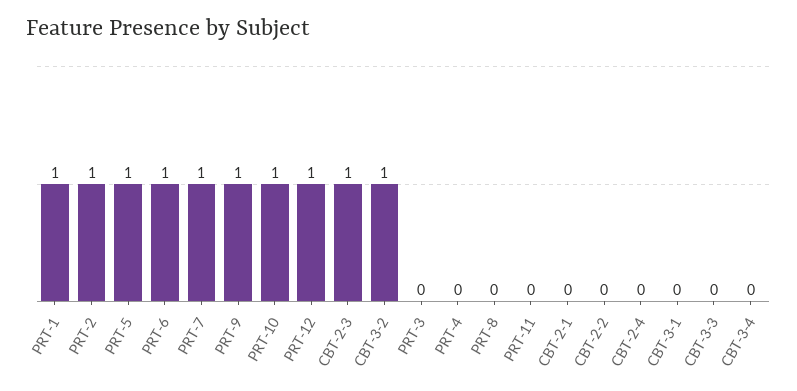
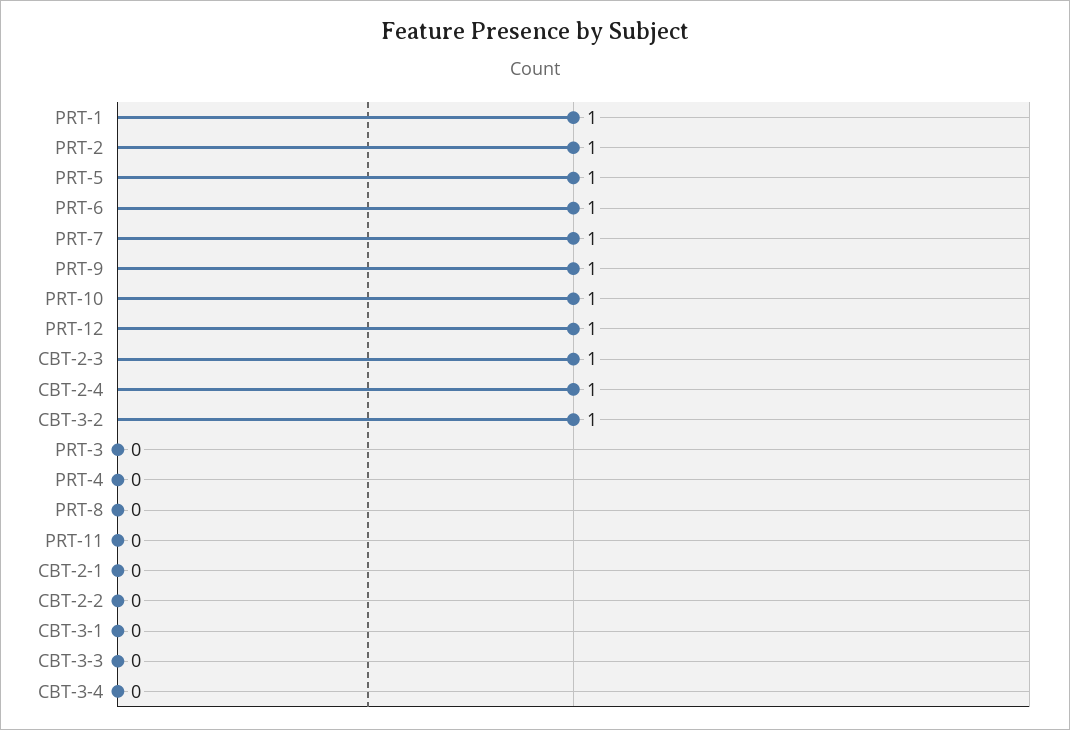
  {
    "PRT-1": 1,
    "PRT-2": 1,
    "PRT-5": 1,
    "PRT-6": 1,
    "PRT-7": 1,
    "PRT-9": 1,
    "PRT-10": 1,
    "PRT-12": 1,
    "CBT-2-3": 1,
    "CBT-3-2": 1,
    "PRT-3": 0,
    "PRT-4": 0,
    "PRT-8": 0,
    "PRT-11": 0,
    "CBT-2-1": 0,
    "CBT-2-2": 0,
-   "CBT-2-4": 0,
+   "CBT-2-4": 1,
    "CBT-3-1": 0,
    "CBT-3-3": 0,
    "CBT-3-4": 0
  }

